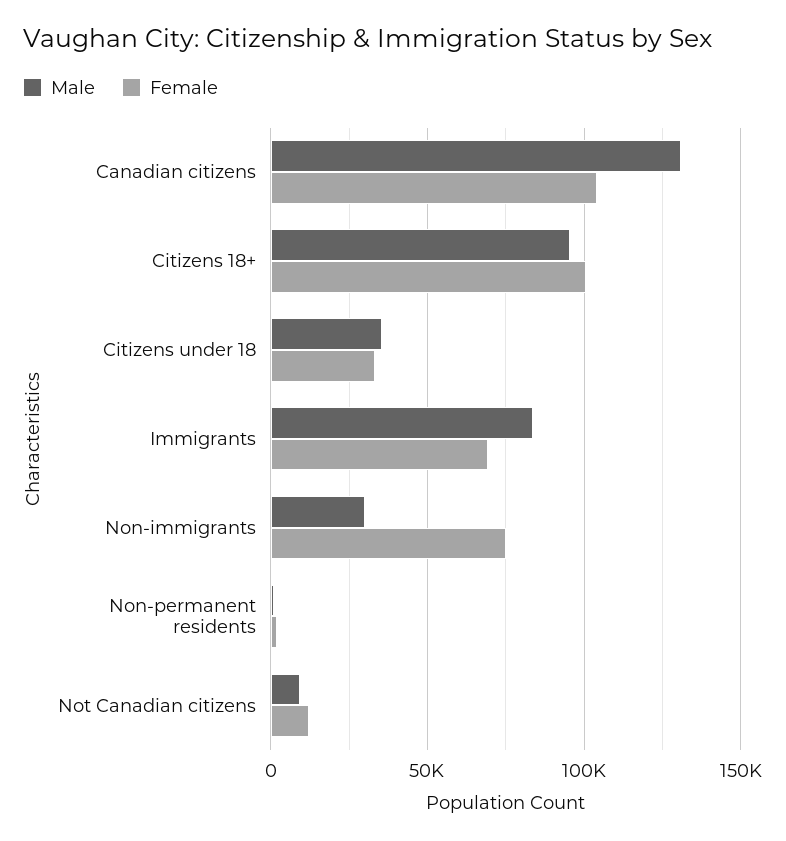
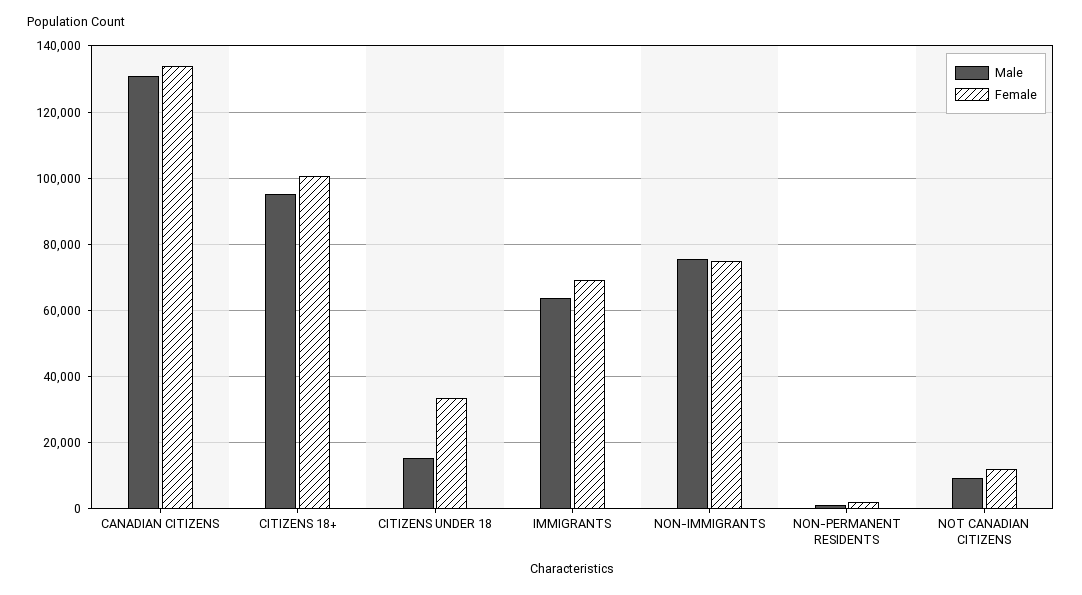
  {
    "Male": {
      "Canadian citizens": 130000,
      "Citizens 18+": 96000,
-     "Citizens under 18": 35000,
+     "Citizens under 18": 16000,
-     "Immigrants": 85000,
+     "Immigrants": 64000,
-     "Non-immigrants": 30000,
+     "Non-immigrants": 76000,
      "Non-permanent residents": 2000,
      "Not Canadian citizens": 10000
    },
    "Female": {
-     "Canadian citizens": 105000,
+     "Canadian citizens": 134000,
      "Citizens 18+": 100000,
      "Citizens under 18": 34000,
      "Immigrants": 70000,
      "Non-immigrants": 74000,
      "Non-permanent residents": 2000,
      "Not Canadian citizens": 12000
    }
  }

